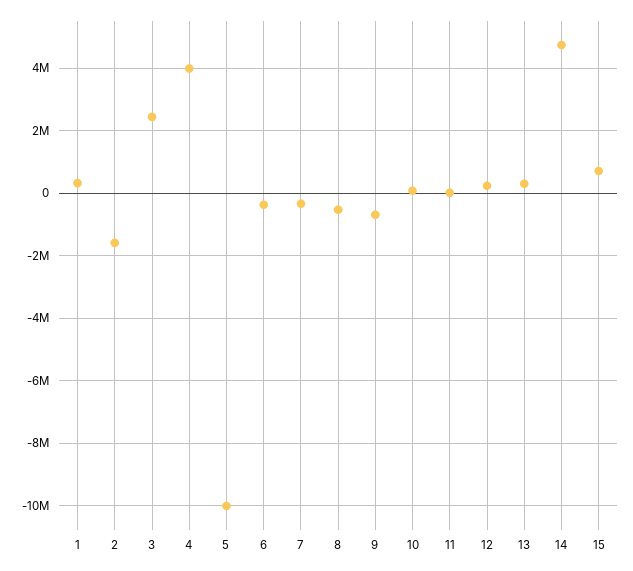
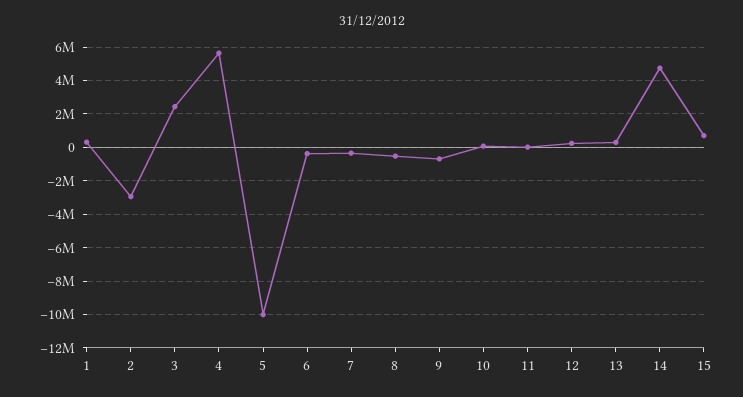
  {
    "1": 400000,
-   "2": -1600000,
+   "2": -3000000,
    "3": 2400000,
-   "4": 4000000,
+   "4": 5500000,
    "5": -10000000,
    "6": -400000,
    "7": -400000,
    "8": -600000,
    "9": -600000,
    "10": 0,
    "11": 0,
    "12": 200000,
    "13": 200000,
    "14": 4800000,
    "15": 800000
  }

